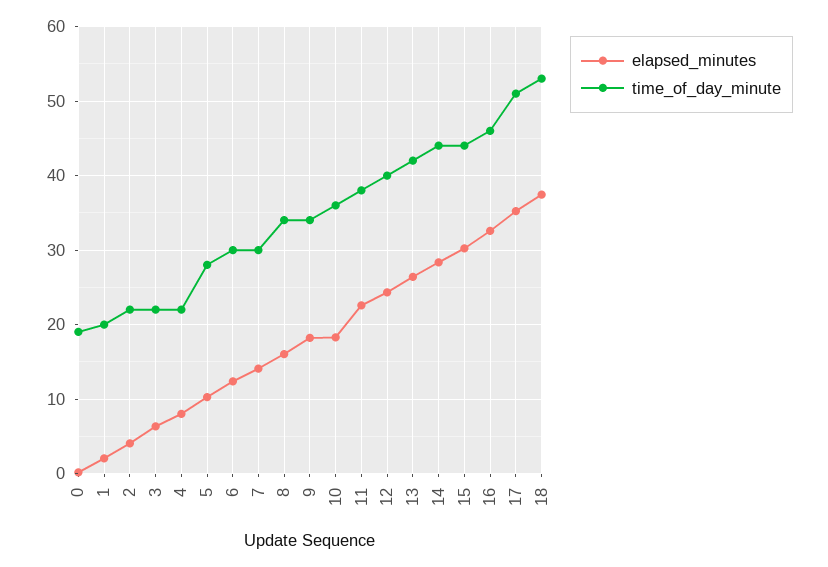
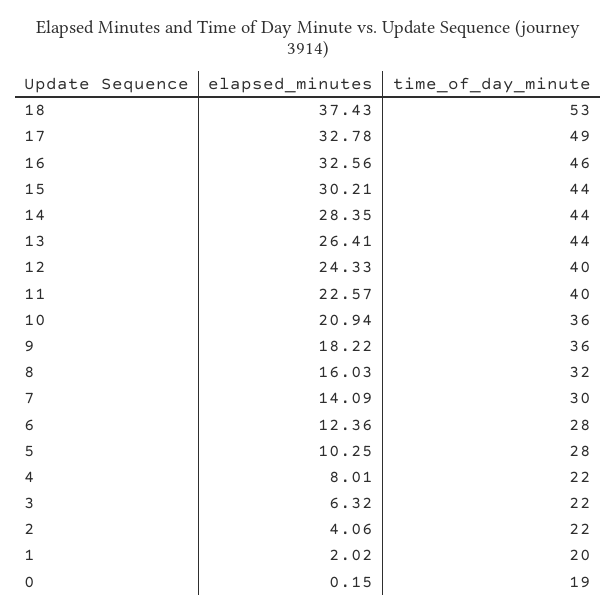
  {
    "elapsed_minutes": {
      "0": 0.15,
      "1": 2.02,
      "2": 4.06,
      "3": 6.32,
      "4": 8.01,
      "5": 10.25,
      "6": 12.36,
      "7": 14.09,
      "8": 16.03,
      "9": 18.22,
-     "10": 18,
+     "10": 20.94,
      "11": 22.57,
      "12": 24.33,
      "13": 26.41,
      "14": 28.35,
      "15": 30.21,
      "16": 32.56,
-     "17": 35,
+     "17": 32.78,
      "18": 37.43
    },
    "time_of_day_minute": {
      "0": 19,
      "1": 20,
      "2": 22,
      "3": 22,
      "4": 22,
      "5": 28,
-     "6": 30,
+     "6": 28,
      "7": 30,
-     "8": 34,
+     "8": 32,
-     "9": 34,
+     "9": 36,
      "10": 36,
-     "11": 38,
+     "11": 40,
      "12": 40,
-     "13": 42,
+     "13": 44,
      "14": 44,
      "15": 44,
      "16": 46,
-     "17": 51,
+     "17": 49,
      "18": 53
    }
  }

